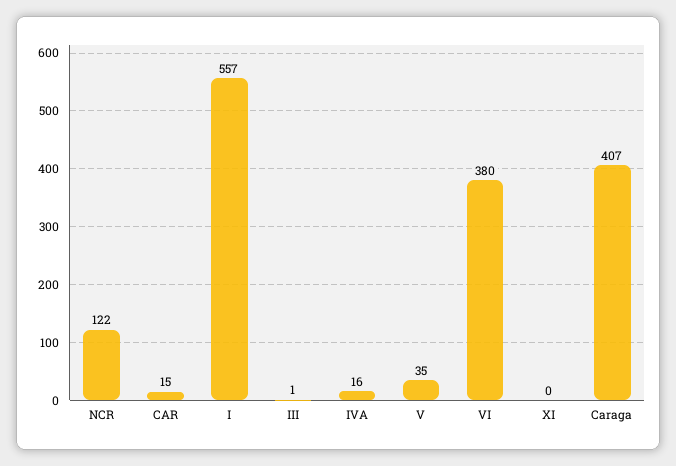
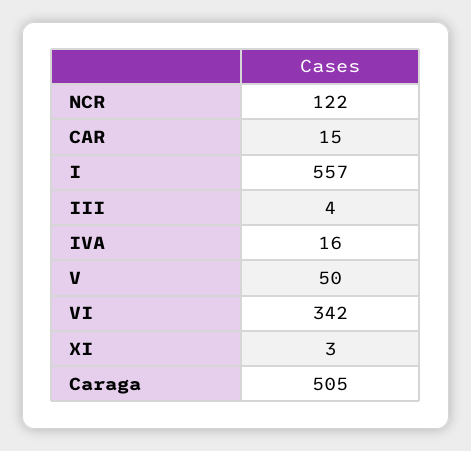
  {
    "NCR": 122,
    "CAR": 15,
    "I": 557,
-   "III": 1,
+   "III": 4,
    "IVA": 16,
-   "V": 35,
+   "V": 50,
-   "VI": 380,
+   "VI": 342,
-   "XI": 0,
+   "XI": 3,
-   "Caraga": 407
+   "Caraga": 505
  }

